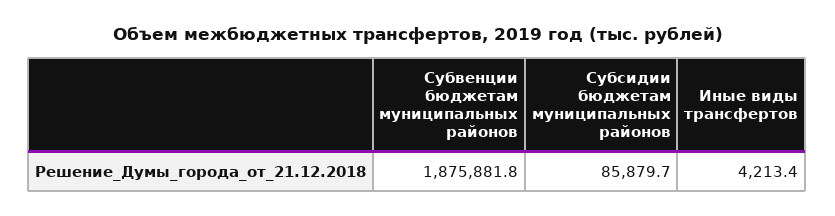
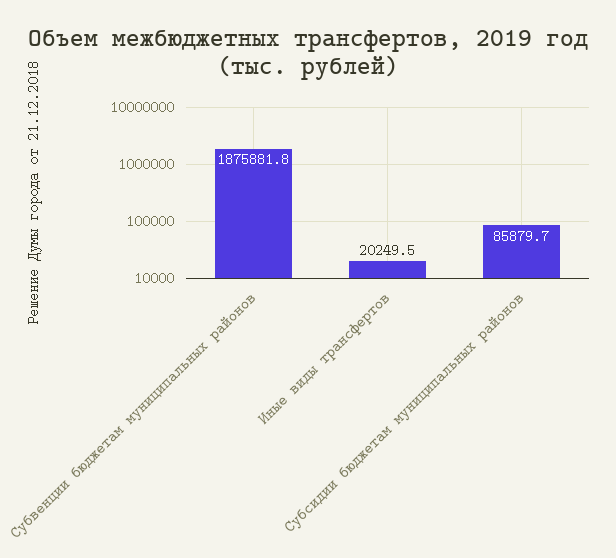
  {
    "Субвенции бюджетам муниципальных районов": 1875881.8,
    "Субсидии бюджетам муниципальных районов": 85879.7,
-   "Иные виды трансфертов": 4213.4
+   "Иные виды трансфертов": 20249.5
  }

